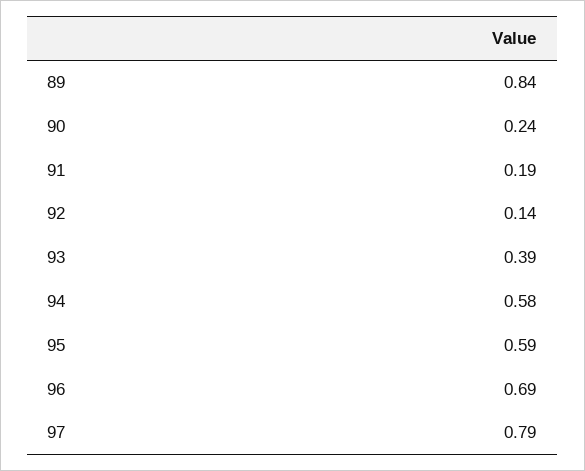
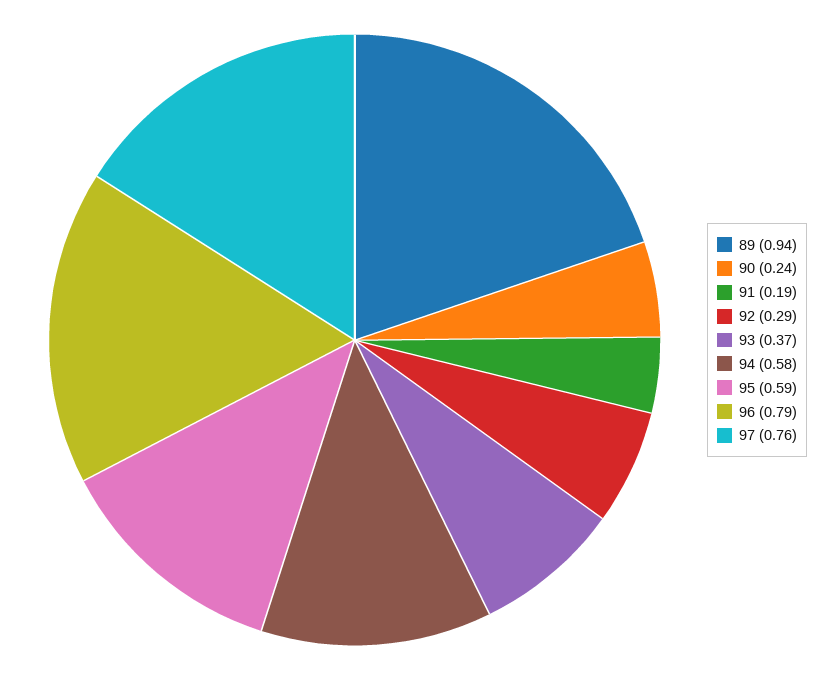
  {
-   "89": 0.84,
+   "89": 0.94,
    "90": 0.24,
    "91": 0.19,
-   "92": 0.14,
+   "92": 0.29,
-   "93": 0.39,
+   "93": 0.37,
    "94": 0.58,
    "95": 0.59,
-   "96": 0.69,
+   "96": 0.79,
-   "97": 0.79
+   "97": 0.76
  }

